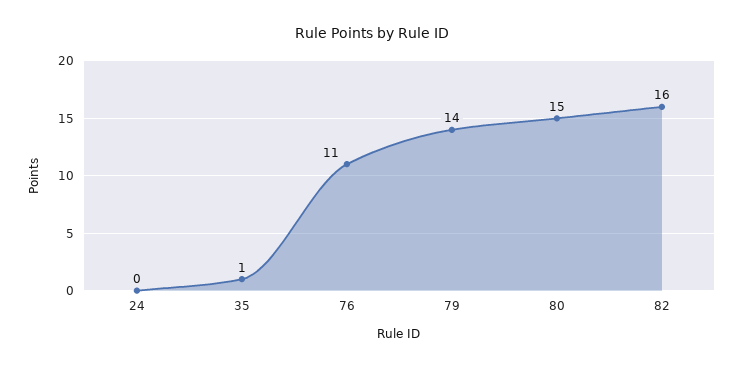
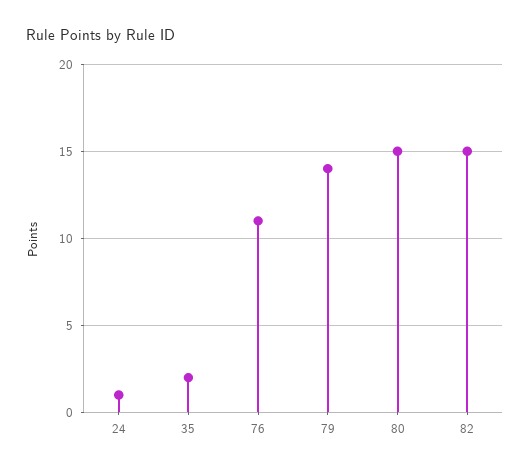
  {
-   "24": 0,
+   "24": 1,
-   "35": 1,
+   "35": 2,
    "76": 11,
    "79": 14,
    "80": 15,
-   "82": 16
+   "82": 15
  }

